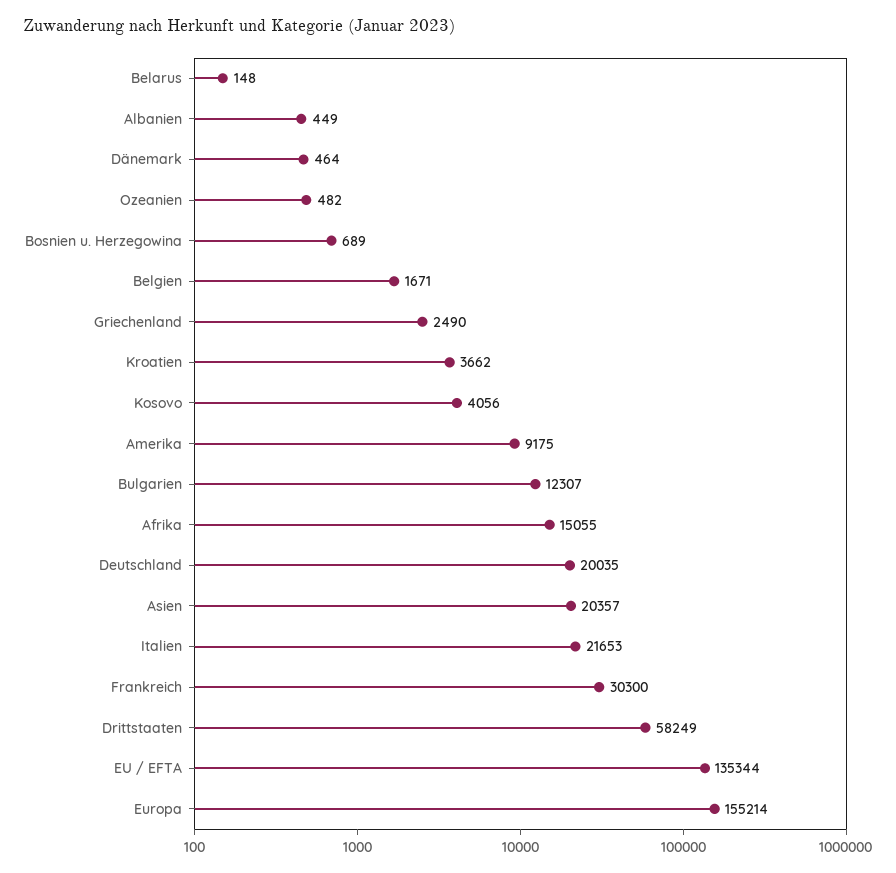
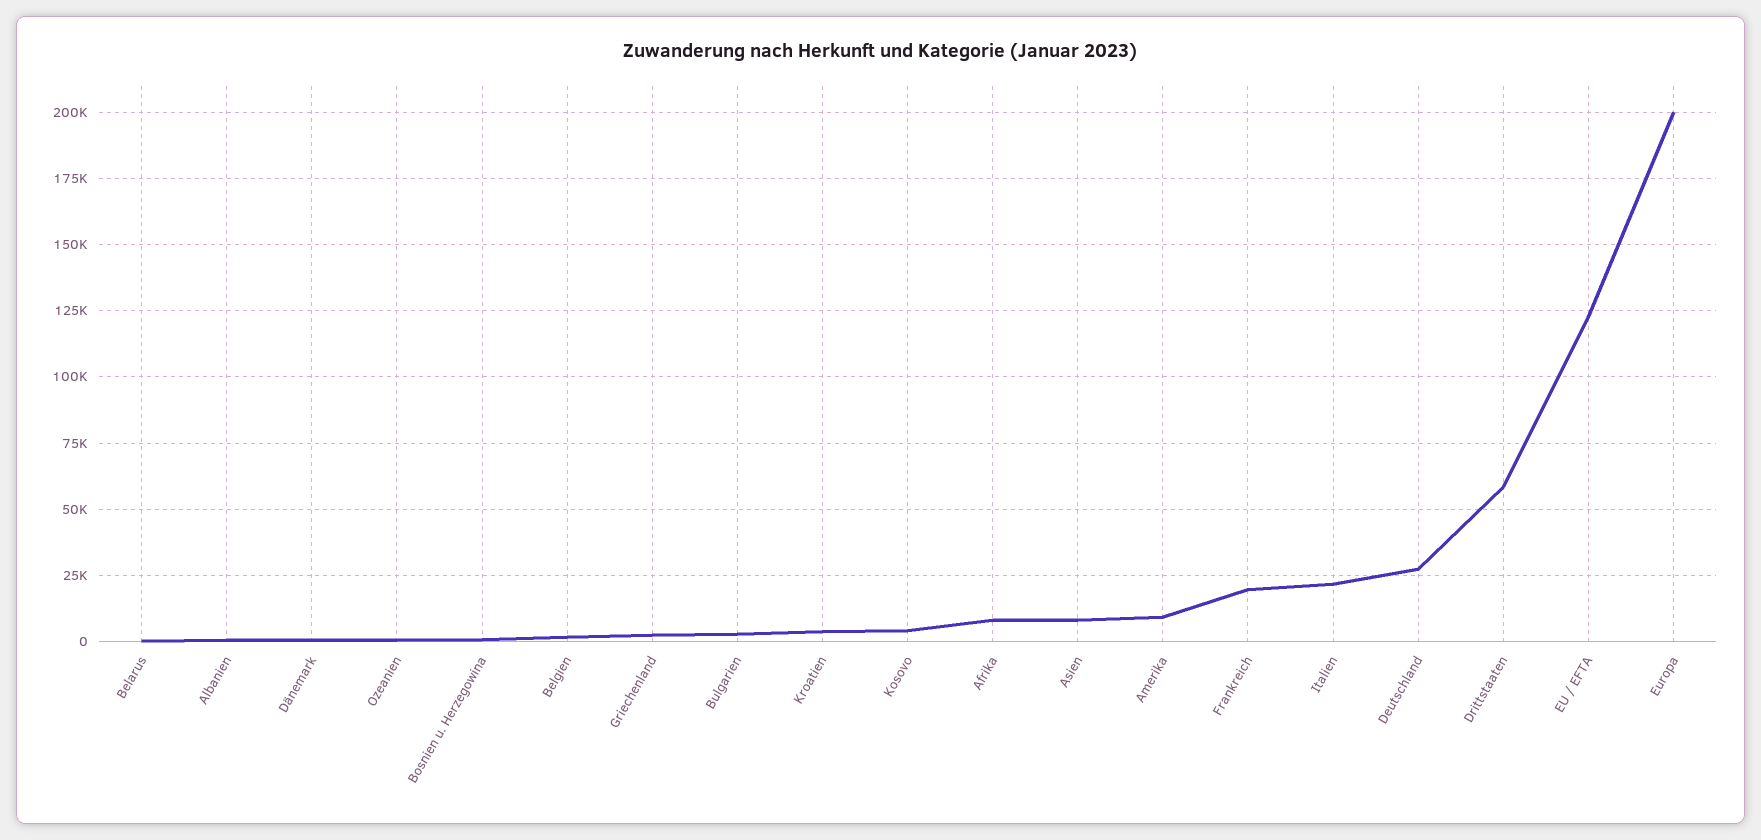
  {
    "Belarus": 148,
    "Albanien": 449,
    "Dänemark": 464,
    "Ozeanien": 482,
    "Bosnien u. Herzegowina": 689,
    "Belgien": 1671,
    "Griechenland": 2490,
    "Kroatien": 3662,
    "Kosovo": 4056,
    "Amerika": 9175,
-   "Bulgarien": 12307,
+   "Bulgarien": 2500,
-   "Afrika": 15055,
+   "Afrika": 7500,
-   "Deutschland": 20035,
+   "Deutschland": 27500,
-   "Asien": 20357,
+   "Asien": 7500,
    "Italien": 21653,
-   "Frankreich": 30300,
+   "Frankreich": 20000,
    "Drittstaaten": 58249,
-   "EU / EFTA": 135344,
+   "EU / EFTA": 122500,
-   "Europa": 155214
+   "Europa": 200000
  }

